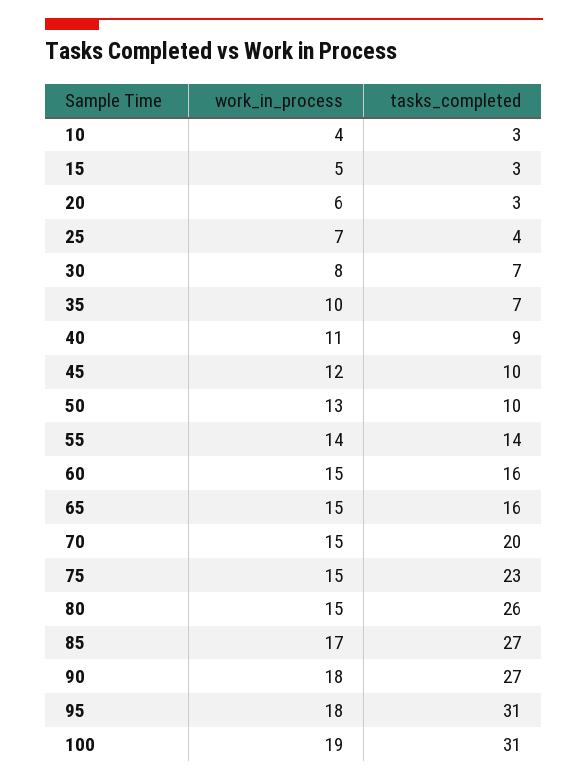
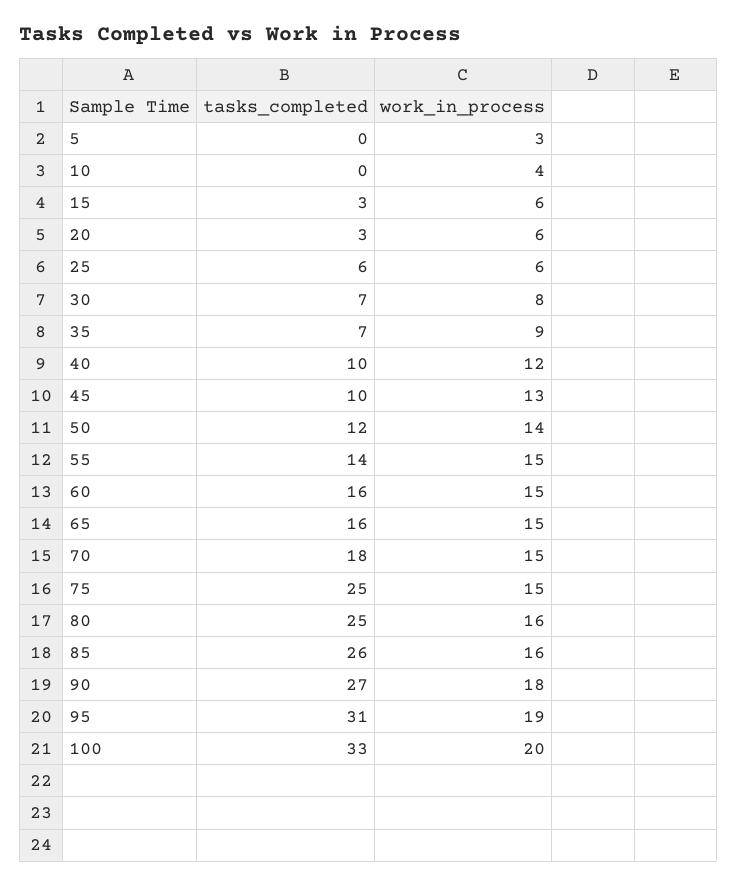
  {
    "work_in_process": {
      "10": 4,
-     "15": 5,
+     "15": 6,
      "20": 6,
-     "25": 7,
+     "25": 6,
      "30": 8,
-     "35": 10,
+     "35": 9,
-     "40": 11,
+     "40": 12,
-     "45": 12,
+     "45": 13,
-     "50": 13,
+     "50": 14,
-     "55": 14,
+     "55": 15,
      "60": 15,
      "65": 15,
      "70": 15,
      "75": 15,
-     "80": 15,
+     "80": 16,
-     "85": 17,
+     "85": 16,
      "90": 18,
-     "95": 18,
+     "95": 19,
-     "100": 19
+     "100": 20,
+     "5": 3
    },
    "tasks_completed": {
-     "10": 3,
+     "10": 0,
      "15": 3,
      "20": 3,
-     "25": 4,
+     "25": 6,
      "30": 7,
      "35": 7,
-     "40": 9,
+     "40": 10,
      "45": 10,
-     "50": 10,
+     "50": 12,
      "55": 14,
      "60": 16,
      "65": 16,
-     "70": 20,
+     "70": 18,
-     "75": 23,
+     "75": 25,
-     "80": 26,
+     "80": 25,
-     "85": 27,
+     "85": 26,
      "90": 27,
      "95": 31,
-     "100": 31
+     "100": 33,
+     "5": 0
    }
  }

